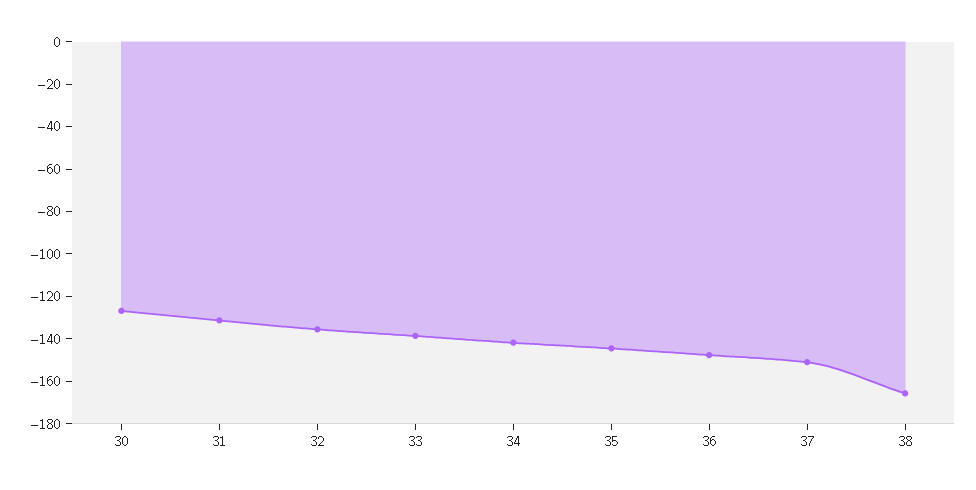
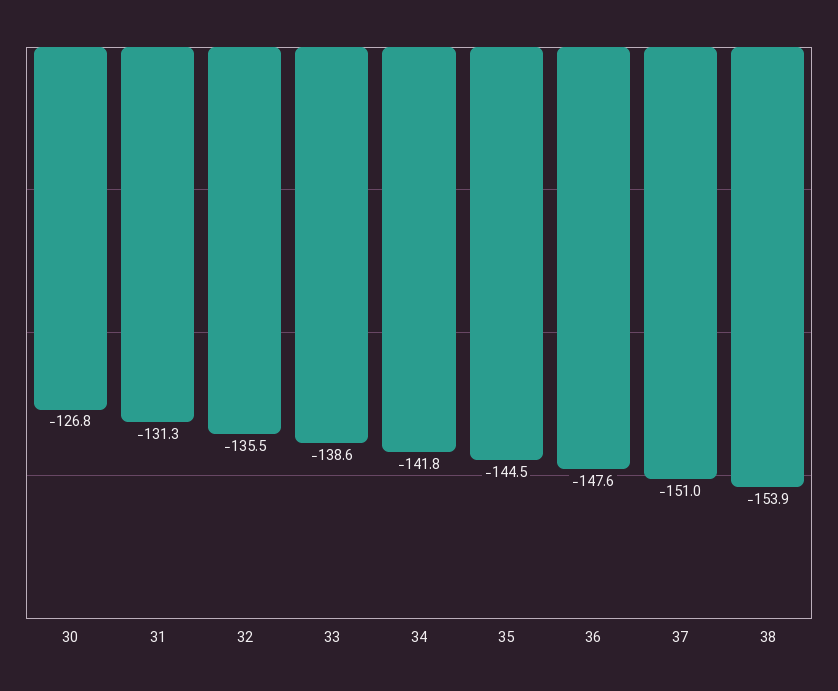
  {
    "30": -126.8,
    "31": -131.3,
    "32": -135.5,
    "33": -138.6,
    "34": -141.8,
    "35": -144.5,
    "36": -147.6,
    "37": -151,
-   "38": -165
+   "38": -153.9
  }

